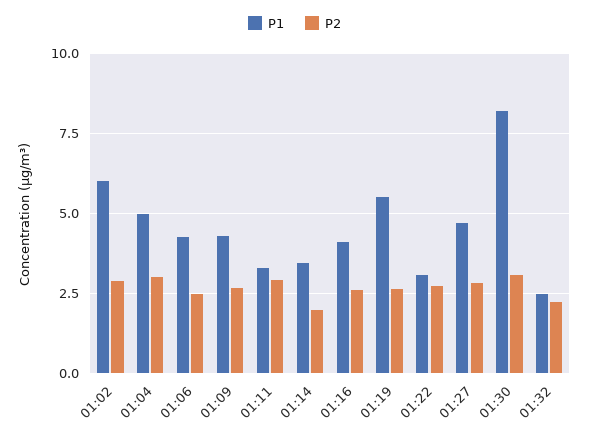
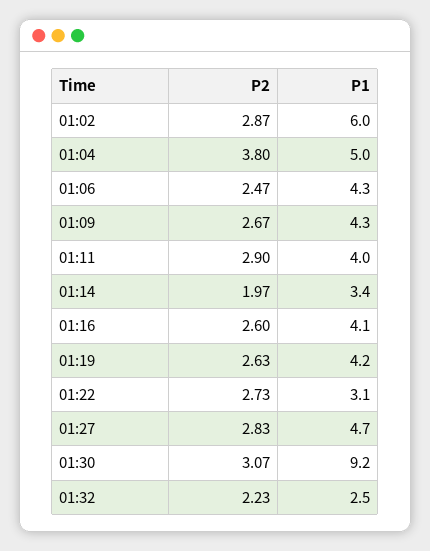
  {
    "P1": {
      "01:02": 6,
      "01:04": 5,
      "01:06": 4.3,
      "01:09": 4.3,
-     "01:11": 3.25,
+     "01:11": 4,
      "01:14": 3.4,
      "01:16": 4.1,
-     "01:19": 5.5,
+     "01:19": 4.2,
      "01:22": 3.1,
      "01:27": 4.7,
-     "01:30": 8.25,
+     "01:30": 9.2,
      "01:32": 2.5
    },
    "P2": {
      "01:02": 2.87,
-     "01:04": 3,
+     "01:04": 3.8,
      "01:06": 2.47,
      "01:09": 2.67,
      "01:11": 2.9,
      "01:14": 1.97,
      "01:16": 2.6,
      "01:19": 2.63,
      "01:22": 2.73,
      "01:27": 2.83,
      "01:30": 3.07,
      "01:32": 2.23
    }
  }

